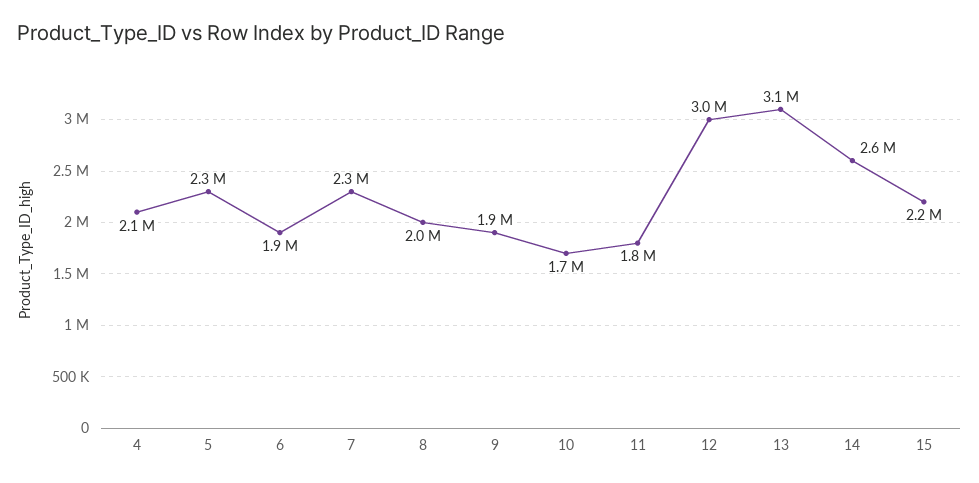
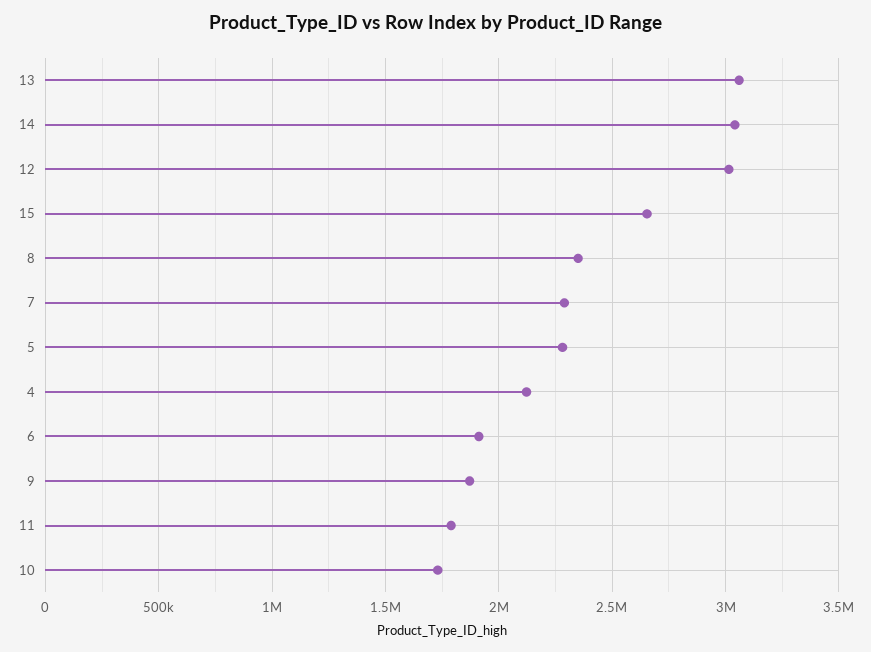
  {
    "4": 2100000,
    "5": 2300000,
    "6": 1900000,
    "7": 2300000,
-   "8": 2000000,
+   "8": 2350000,
    "9": 1900000,
    "10": 1700000,
    "11": 1800000,
    "12": 3000000,
    "13": 3100000,
-   "14": 2600000,
+   "14": 3050000,
-   "15": 2200000
+   "15": 2650000
  }

